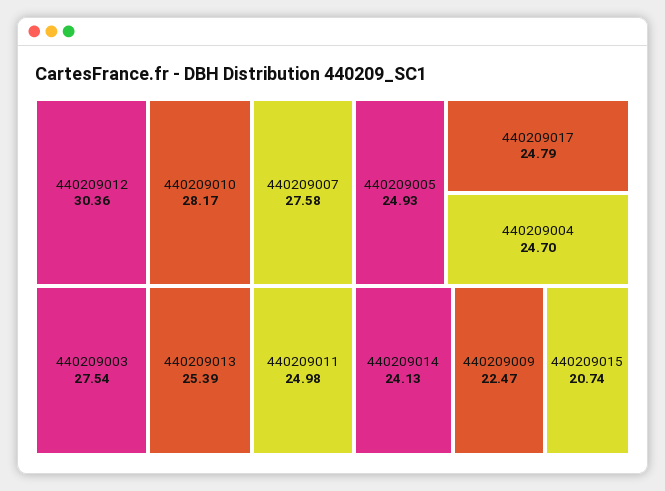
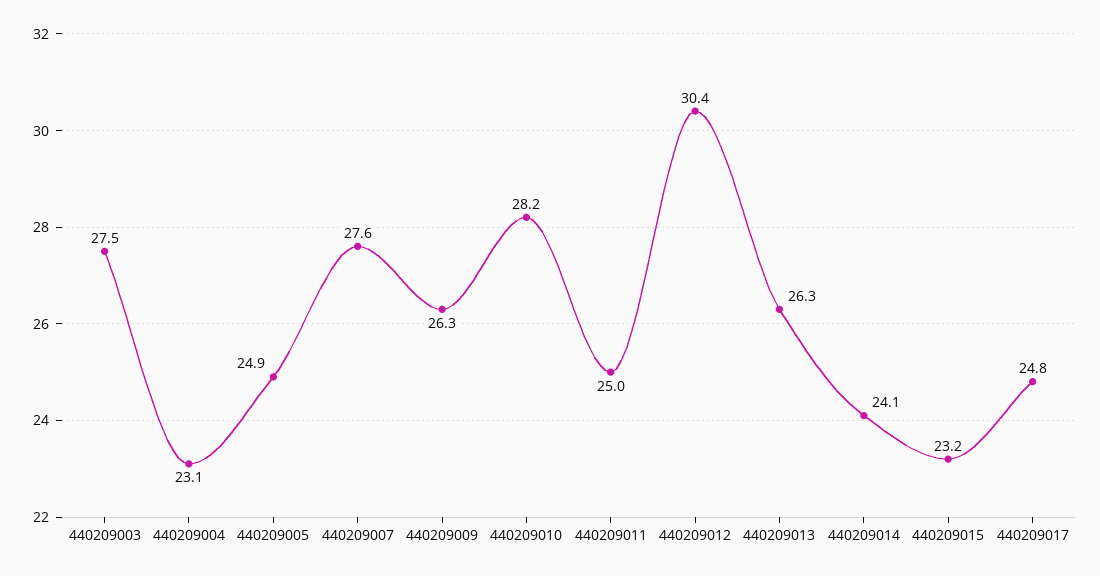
  {
    "440209012": 30.36,
    "440209010": 28.17,
    "440209007": 27.58,
    "440209003": 27.54,
-   "440209013": 25.39,
+   "440209013": 26.3,
    "440209011": 24.98,
    "440209005": 24.93,
    "440209017": 24.79,
-   "440209004": 24.7,
+   "440209004": 23.1,
    "440209014": 24.13,
-   "440209009": 22.47,
+   "440209009": 26.3,
-   "440209015": 20.74
+   "440209015": 23.2
  }

